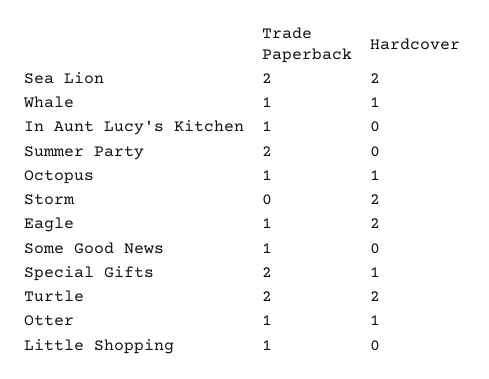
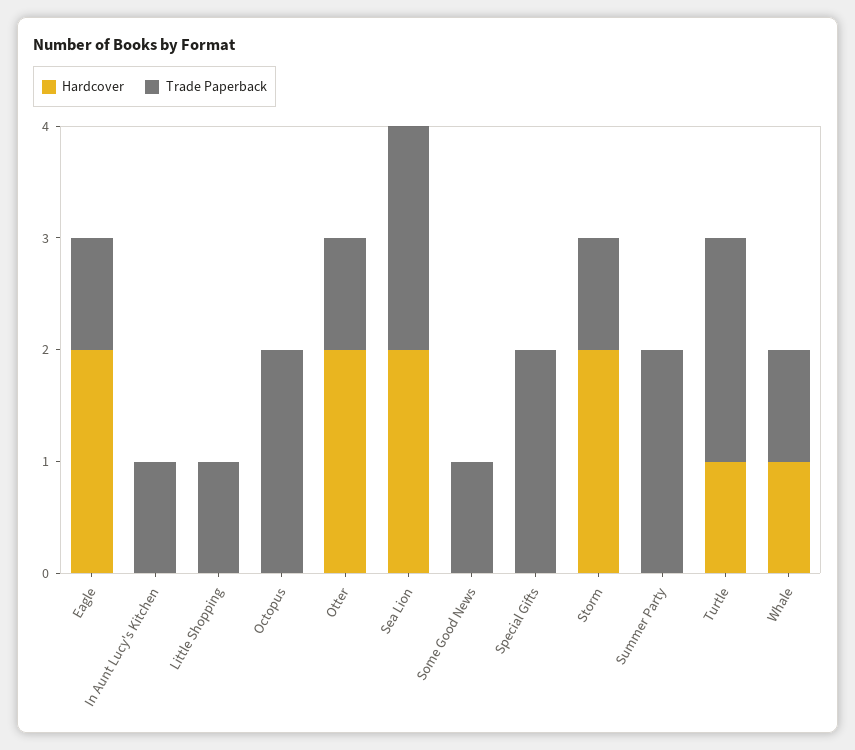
  {
    "Trade Paperback": {
      "Sea Lion": 2,
      "Whale": 1,
      "In Aunt Lucy's Kitchen": 1,
      "Summer Party": 2,
-     "Octopus": 1,
+     "Octopus": 2,
-     "Storm": 0,
+     "Storm": 1,
      "Eagle": 1,
      "Some Good News": 1,
      "Special Gifts": 2,
      "Turtle": 2,
      "Otter": 1,
      "Little Shopping": 1
    },
    "Hardcover": {
      "Sea Lion": 2,
      "Whale": 1,
      "In Aunt Lucy's Kitchen": 0,
      "Summer Party": 0,
-     "Octopus": 1,
+     "Octopus": 0,
      "Storm": 2,
      "Eagle": 2,
      "Some Good News": 0,
-     "Special Gifts": 1,
+     "Special Gifts": 0,
-     "Turtle": 2,
+     "Turtle": 1,
-     "Otter": 1,
+     "Otter": 2,
      "Little Shopping": 0
    }
  }

